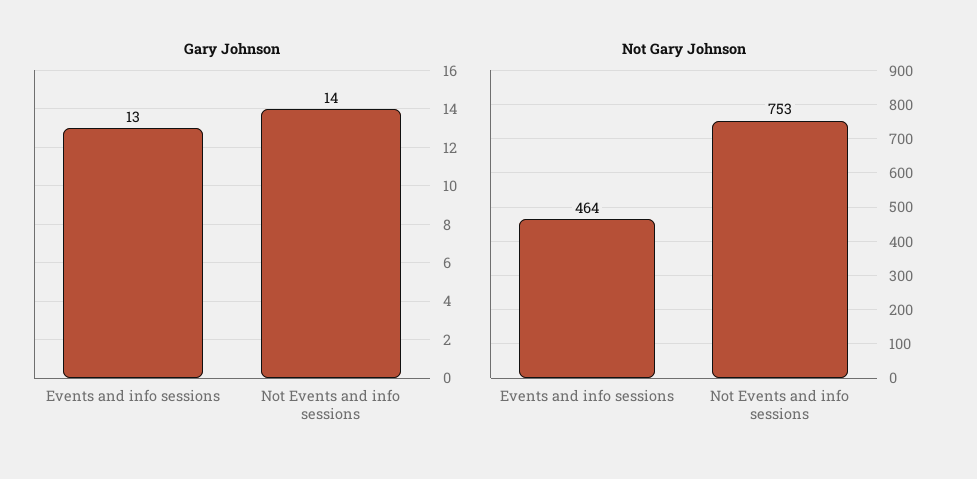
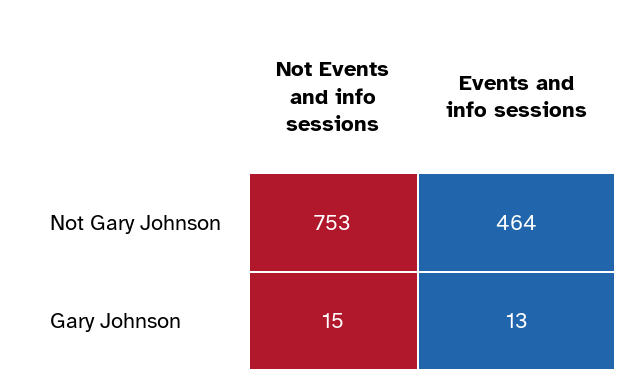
  {
    "Gary Johnson": {
      "Events and info sessions": 13,
-     "Not Events and info sessions": 14
+     "Not Events and info sessions": 15
    },
    "Not Gary Johnson": {
      "Events and info sessions": 464,
      "Not Events and info sessions": 753
    }
  }

